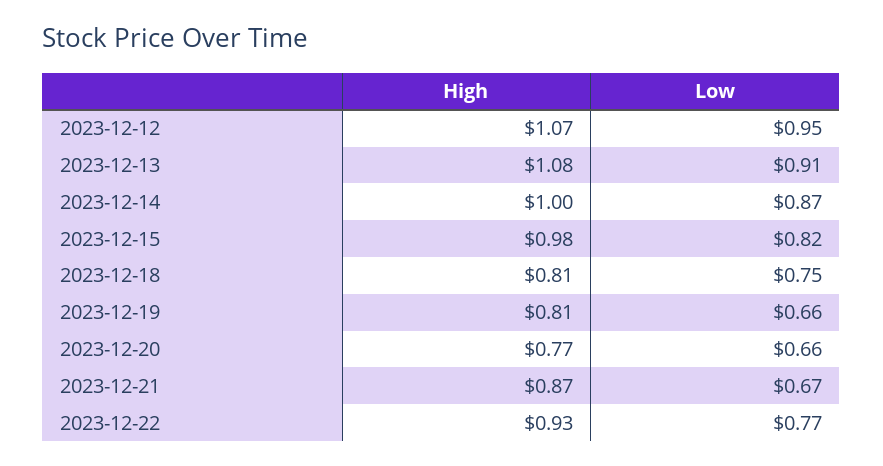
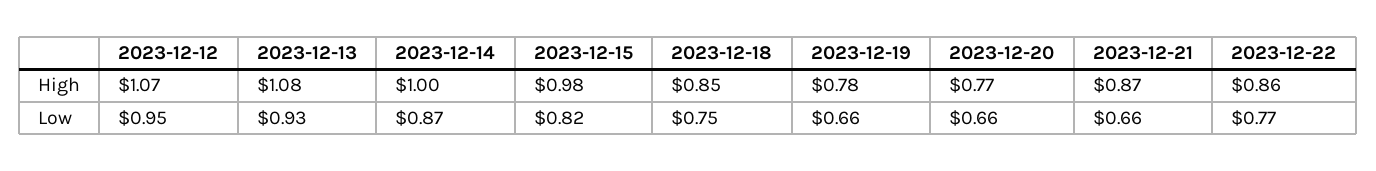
  {
    "High": {
      "2023-12-12": 1.07,
      "2023-12-13": 1.08,
      "2023-12-14": 1,
      "2023-12-15": 0.98,
-     "2023-12-18": 0.81,
+     "2023-12-18": 0.85,
-     "2023-12-19": 0.81,
+     "2023-12-19": 0.78,
      "2023-12-20": 0.77,
      "2023-12-21": 0.87,
-     "2023-12-22": 0.93
+     "2023-12-22": 0.86
    },
    "Low": {
      "2023-12-12": 0.95,
-     "2023-12-13": 0.91,
+     "2023-12-13": 0.93,
      "2023-12-14": 0.87,
      "2023-12-15": 0.82,
      "2023-12-18": 0.75,
      "2023-12-19": 0.66,
      "2023-12-20": 0.66,
-     "2023-12-21": 0.67,
+     "2023-12-21": 0.66,
      "2023-12-22": 0.77
    }
  }

